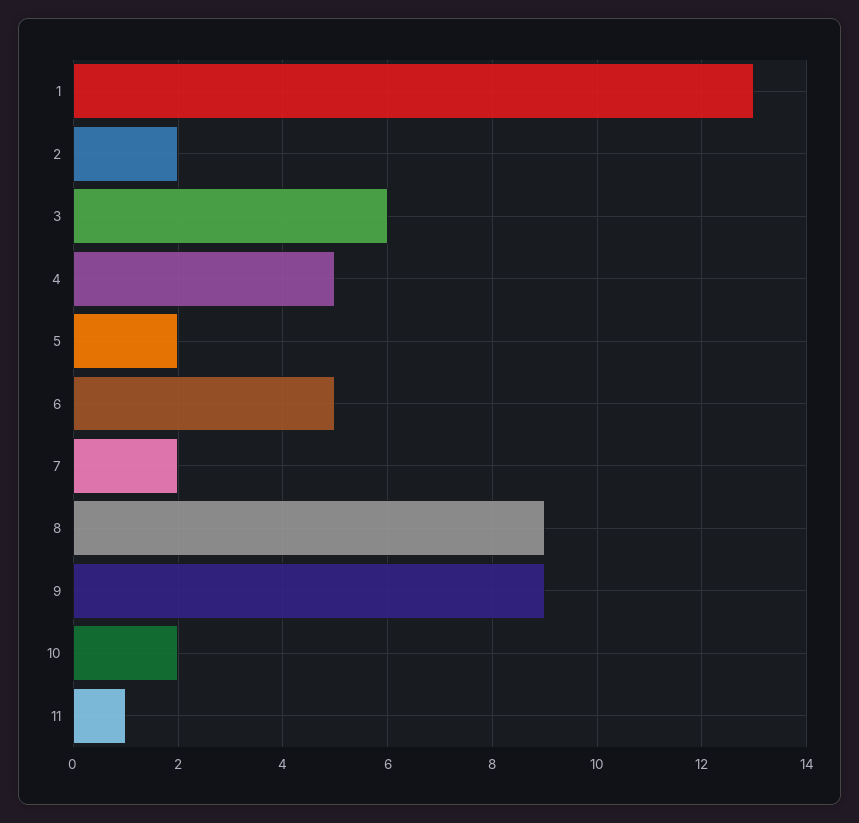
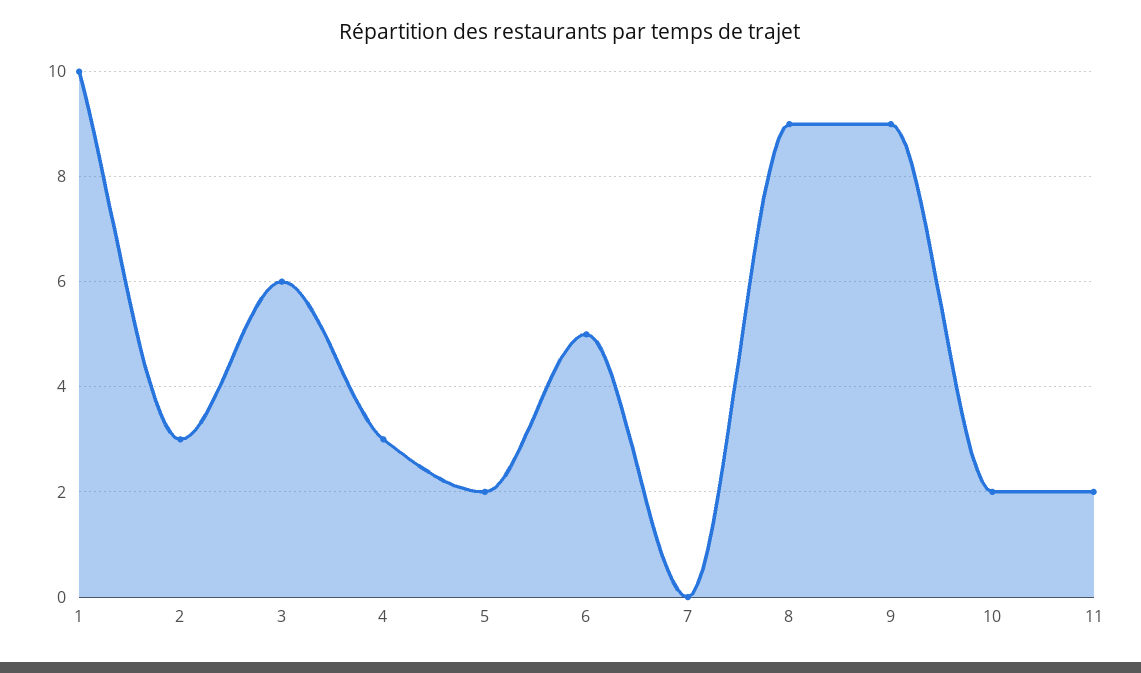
  {
-   "1": 13,
+   "1": 10,
-   "2": 2,
+   "2": 3,
    "3": 6,
-   "4": 5,
+   "4": 3,
    "5": 2,
    "6": 5,
-   "7": 2,
+   "7": 0,
    "8": 9,
    "9": 9,
    "10": 2,
-   "11": 1
+   "11": 2
  }

